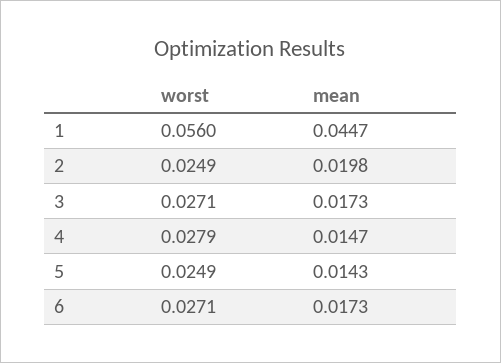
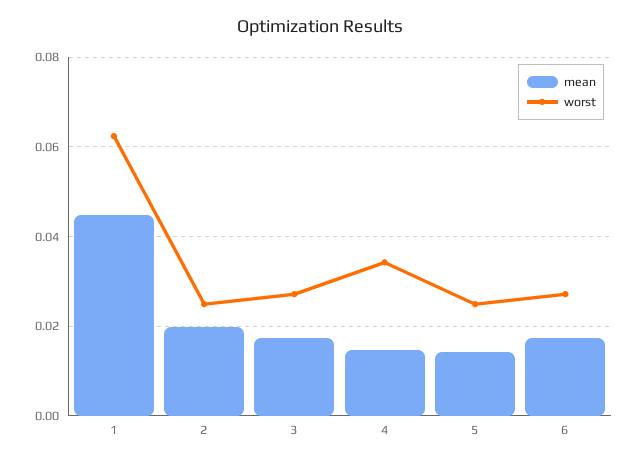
  {
    "worst": {
-     "1": 0.056,
+     "1": 0.062,
      "2": 0.0249,
      "3": 0.0271,
-     "4": 0.0279,
+     "4": 0.034,
      "5": 0.0249,
      "6": 0.0271
    },
    "mean": {
      "1": 0.0447,
      "2": 0.0198,
      "3": 0.0173,
      "4": 0.0147,
      "5": 0.0143,
      "6": 0.0173
    }
  }

